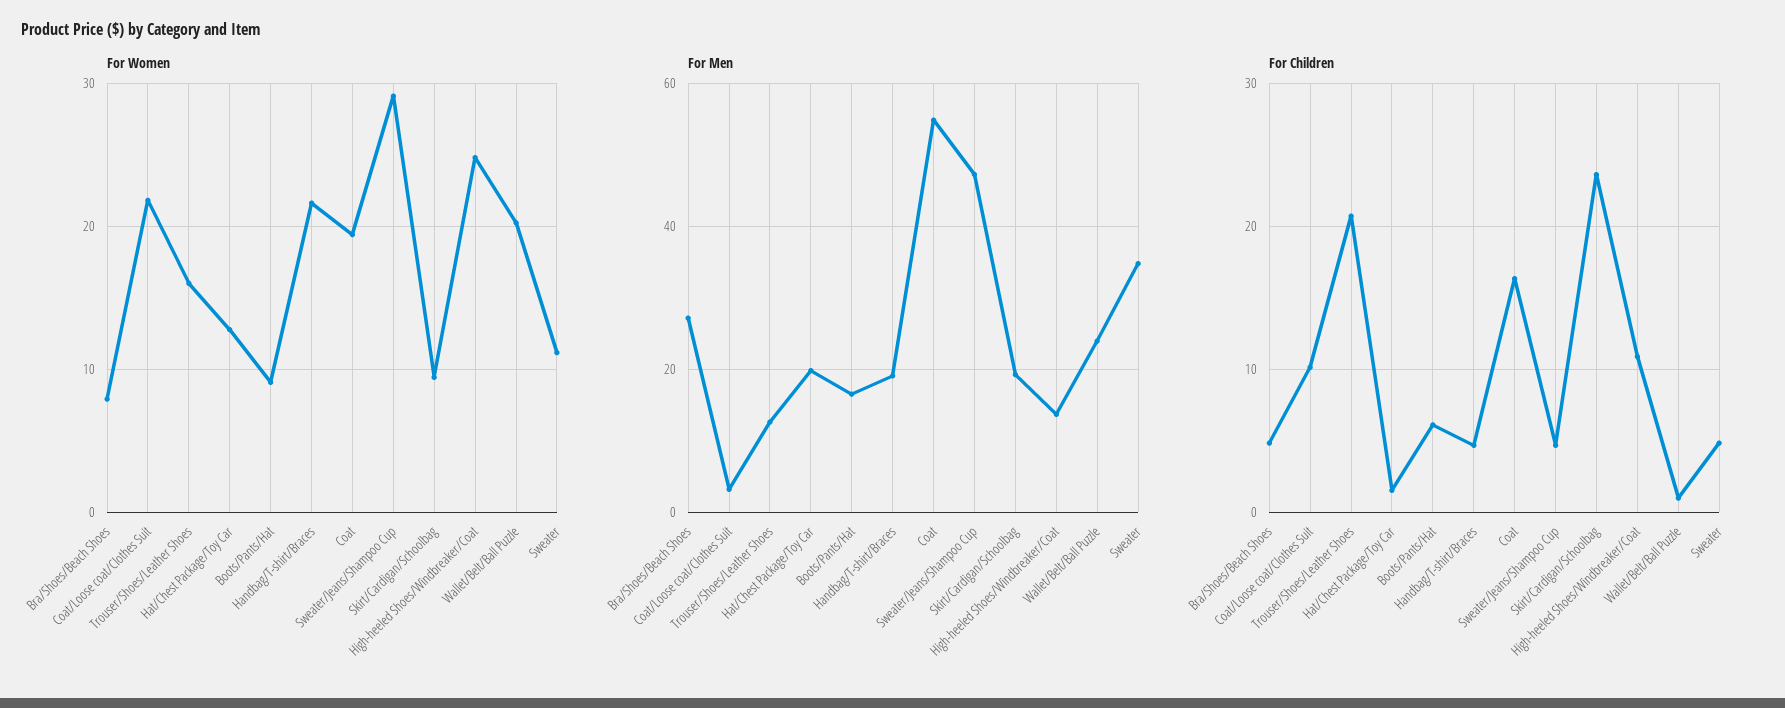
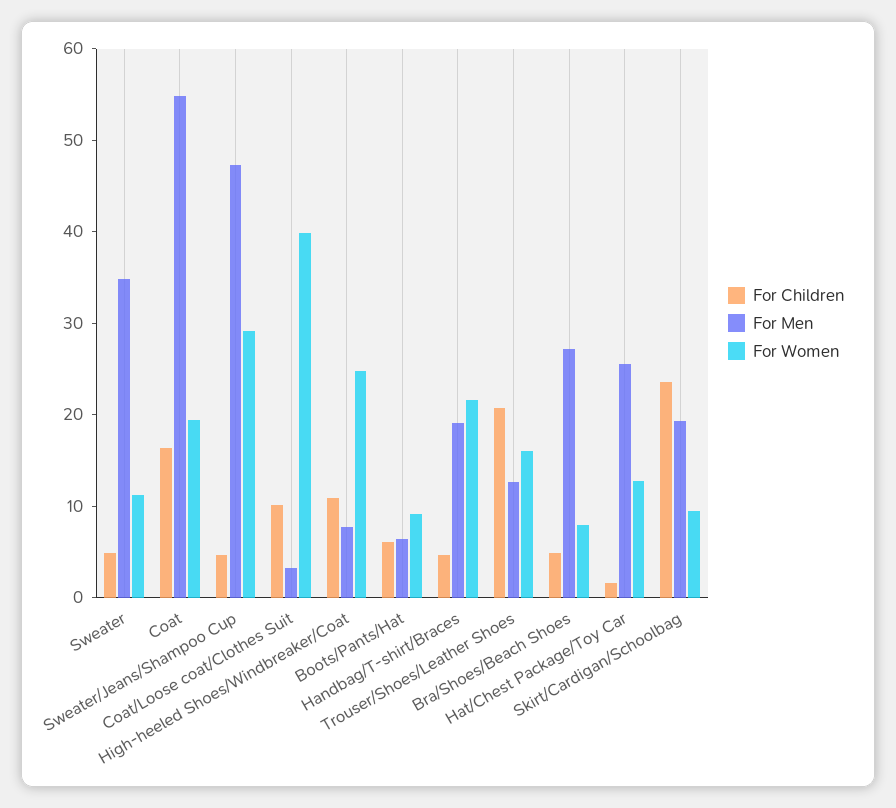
  {
    "For Women": {
      "Bra/Shoes/Beach Shoes": 8,
-     "Coat/Loose coat/Clothes Suit": 22,
+     "Coat/Loose coat/Clothes Suit": 40,
      "Trouser/Shoes/Leather Shoes": 16,
      "Hat/Chest Package/Toy Car": 13,
      "Boots/Pants/Hat": 9,
      "Handbag/T-shirt/Braces": 22,
      "Coat": 19,
      "Sweater/Jeans/Shampoo Cup": 29,
      "Skirt/Cardigan/Schoolbag": 9,
      "High-heeled Shoes/Windbreaker/Coat": 25,
-     "Wallet/Belt/Ball Puzzle": 20,
      "Sweater": 11
    },
    "For Men": {
      "Bra/Shoes/Beach Shoes": 28,
      "Coat/Loose coat/Clothes Suit": 4,
      "Trouser/Shoes/Leather Shoes": 12,
-     "Hat/Chest Package/Toy Car": 20,
+     "Hat/Chest Package/Toy Car": 26,
-     "Boots/Pants/Hat": 16,
+     "Boots/Pants/Hat": 6,
      "Handbag/T-shirt/Braces": 20,
      "Coat": 54,
      "Sweater/Jeans/Shampoo Cup": 48,
      "Skirt/Cardigan/Schoolbag": 20,
-     "High-heeled Shoes/Windbreaker/Coat": 14,
+     "High-heeled Shoes/Windbreaker/Coat": 8,
-     "Wallet/Belt/Ball Puzzle": 24,
      "Sweater": 34
    },
    "For Children": {
      "Bra/Shoes/Beach Shoes": 5,
      "Coat/Loose coat/Clothes Suit": 10,
      "Trouser/Shoes/Leather Shoes": 21,
      "Hat/Chest Package/Toy Car": 2,
      "Boots/Pants/Hat": 6,
      "Handbag/T-shirt/Braces": 5,
      "Coat": 16,
      "Sweater/Jeans/Shampoo Cup": 5,
      "Skirt/Cardigan/Schoolbag": 24,
      "High-heeled Shoes/Windbreaker/Coat": 11,
-     "Wallet/Belt/Ball Puzzle": 1,
      "Sweater": 5
    }
  }

